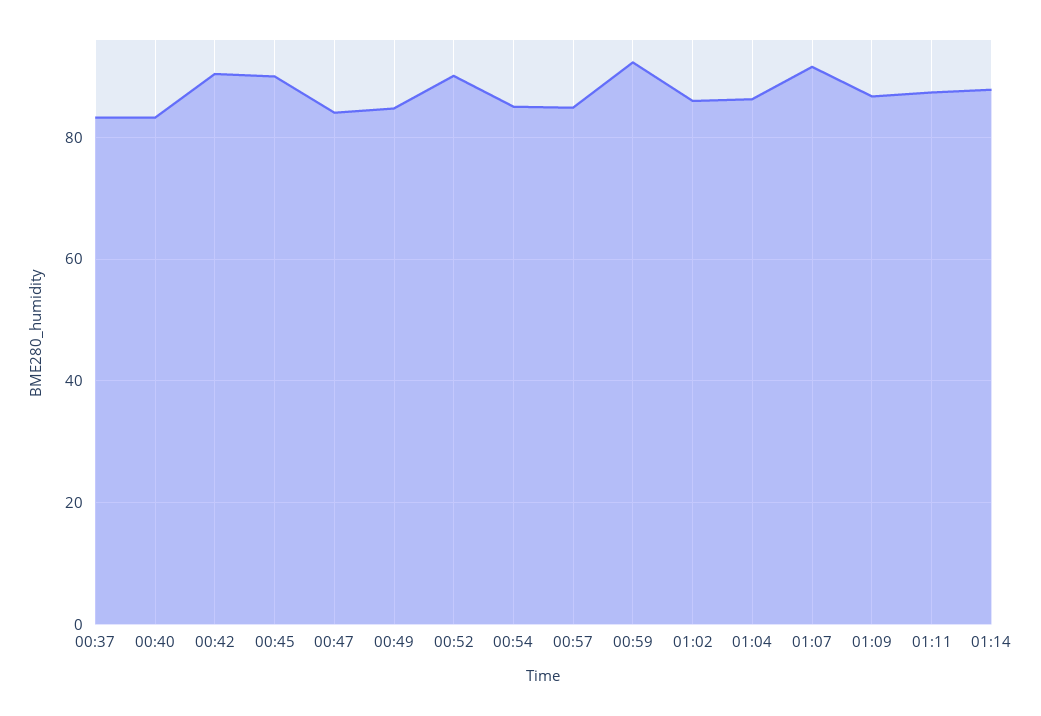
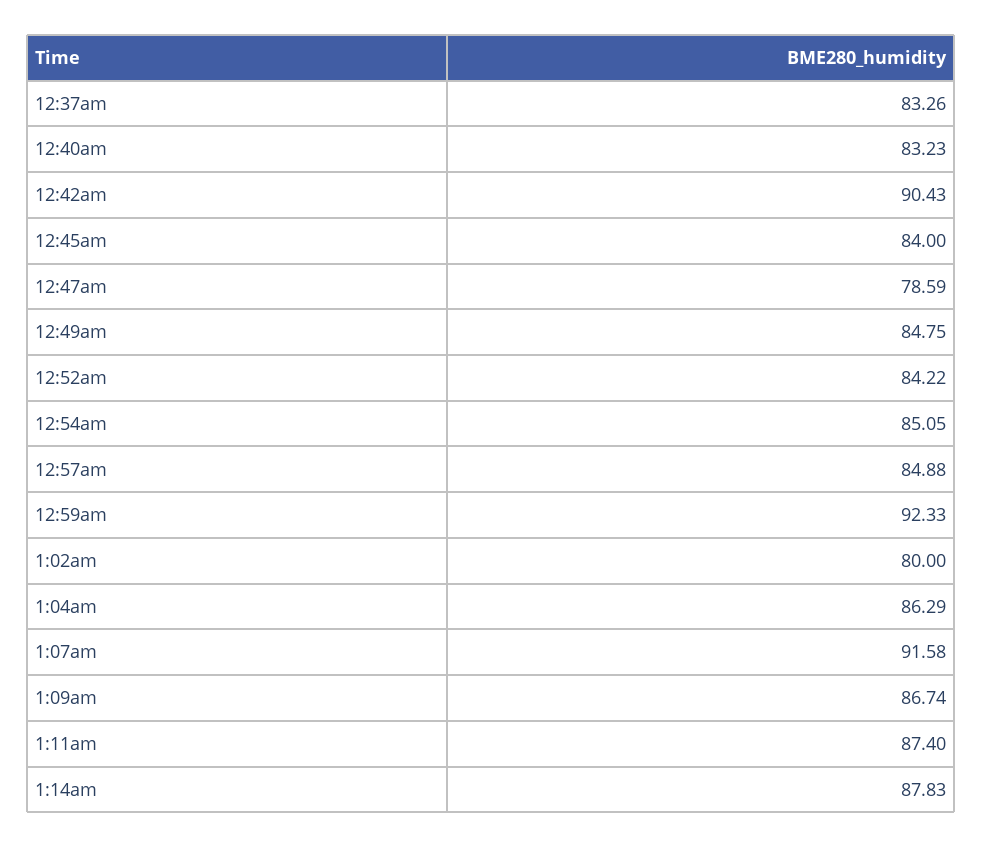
  {
    "00:37": 83.26,
    "00:40": 83.23,
    "00:42": 90.43,
-   "00:45": 90,
+   "00:45": 84,
-   "00:47": 84,
+   "00:47": 78.59,
    "00:49": 84.75,
-   "00:52": 90,
+   "00:52": 84.22,
    "00:54": 85.05,
    "00:57": 84.88,
    "00:59": 92.33,
-   "01:02": 86,
+   "01:02": 80,
    "01:04": 86.29,
    "01:07": 91.58,
    "01:09": 86.74,
    "01:11": 87.4,
    "01:14": 87.83
  }

